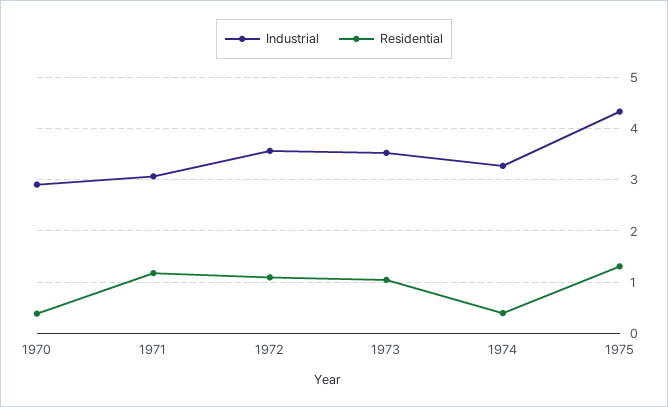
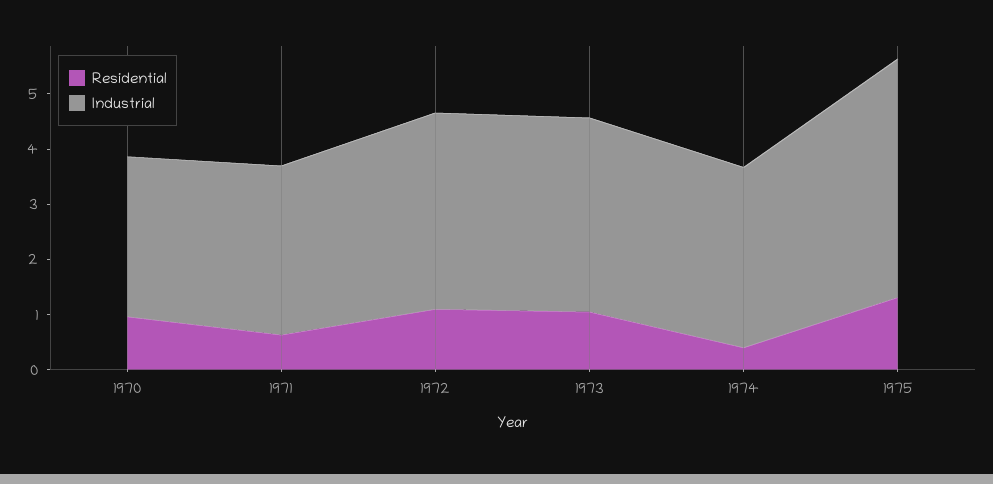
  {
    "Industrial": {
      "1970": 3,
      "1971": 3,
      "1972": 3.6,
      "1973": 3.6,
      "1974": 3.2,
      "1975": 4.4
    },
    "Residential": {
-     "1970": 0.4,
+     "1970": 1,
-     "1971": 1.2,
+     "1971": 0.6,
      "1972": 1,
      "1973": 1,
      "1974": 0.4,
      "1975": 1.4
    }
  }

